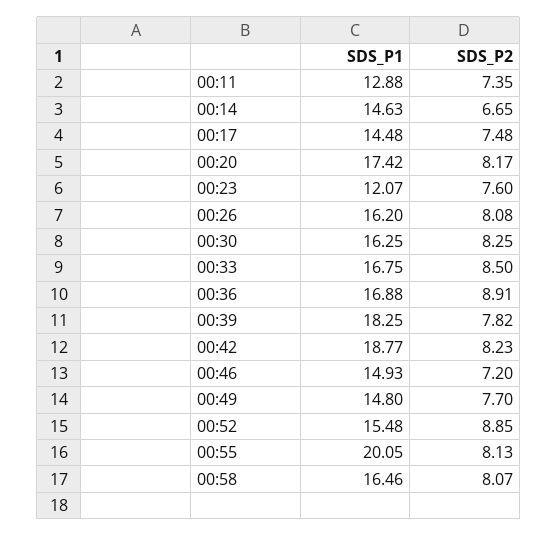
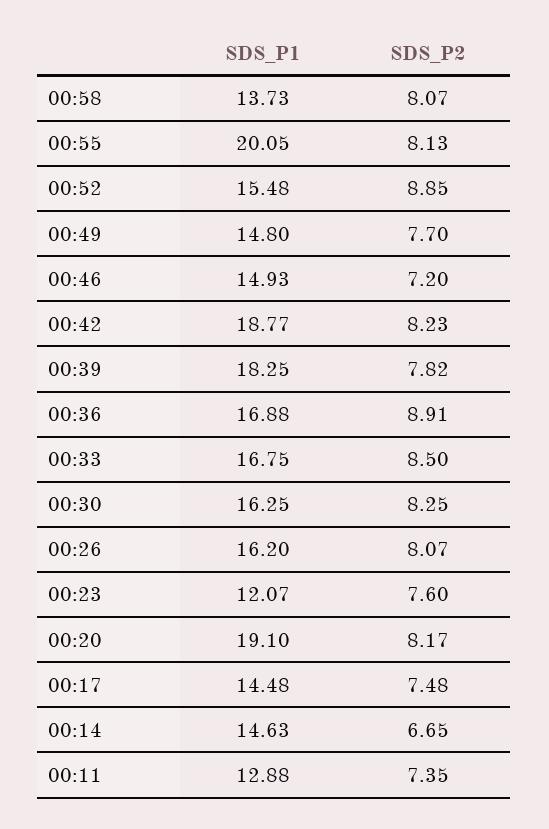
  {
    "SDS_P1": {
      "00:11": 12.88,
      "00:14": 14.63,
      "00:17": 14.48,
-     "00:20": 17.42,
+     "00:20": 19.1,
      "00:23": 12.07,
      "00:26": 16.2,
      "00:30": 16.25,
      "00:33": 16.75,
      "00:36": 16.88,
      "00:39": 18.25,
      "00:42": 18.77,
      "00:46": 14.93,
      "00:49": 14.8,
      "00:52": 15.48,
      "00:55": 20.05,
-     "00:58": 16.46
+     "00:58": 13.73
    },
    "SDS_P2": {
      "00:11": 7.35,
      "00:14": 6.65,
      "00:17": 7.48,
      "00:20": 8.17,
      "00:23": 7.6,
-     "00:26": 8.08,
+     "00:26": 8.07,
      "00:30": 8.25,
      "00:33": 8.5,
      "00:36": 8.91,
      "00:39": 7.82,
      "00:42": 8.23,
      "00:46": 7.2,
      "00:49": 7.7,
      "00:52": 8.85,
      "00:55": 8.13,
      "00:58": 8.07
    }
  }

